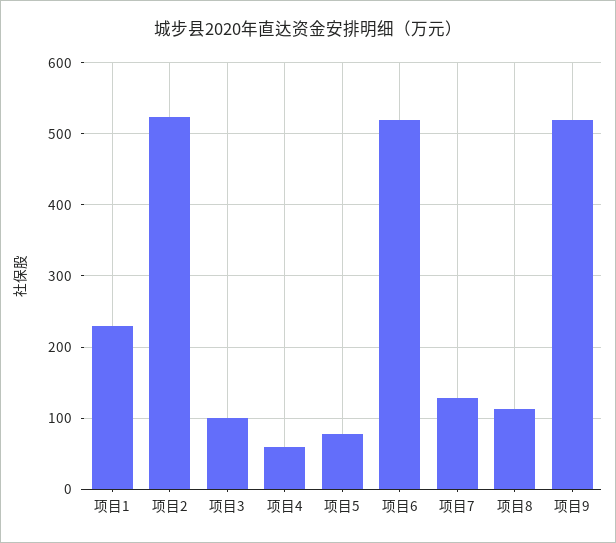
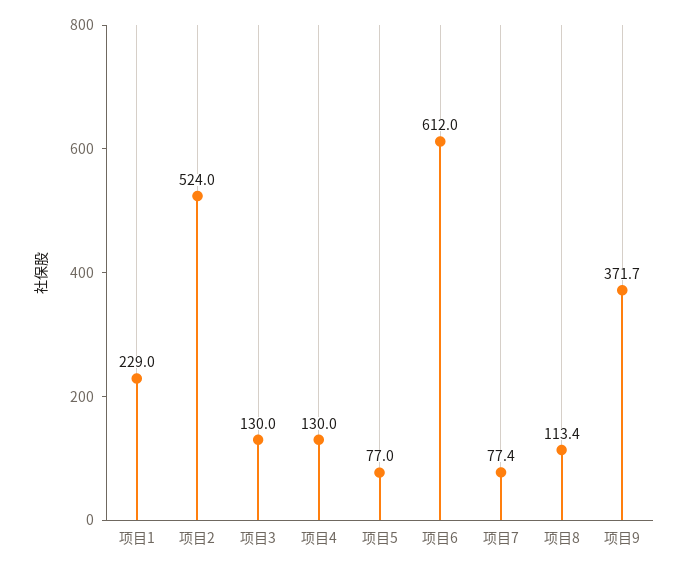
  {
    "项目1": 229,
    "项目2": 524,
-   "项目3": 100,
+   "项目3": 130,
-   "项目4": 60,
+   "项目4": 130,
    "项目5": 77,
-   "项目6": 520,
+   "项目6": 612,
-   "项目7": 130,
+   "项目7": 77.4,
    "项目8": 113.4,
-   "项目9": 520
+   "项目9": 371.7
  }

